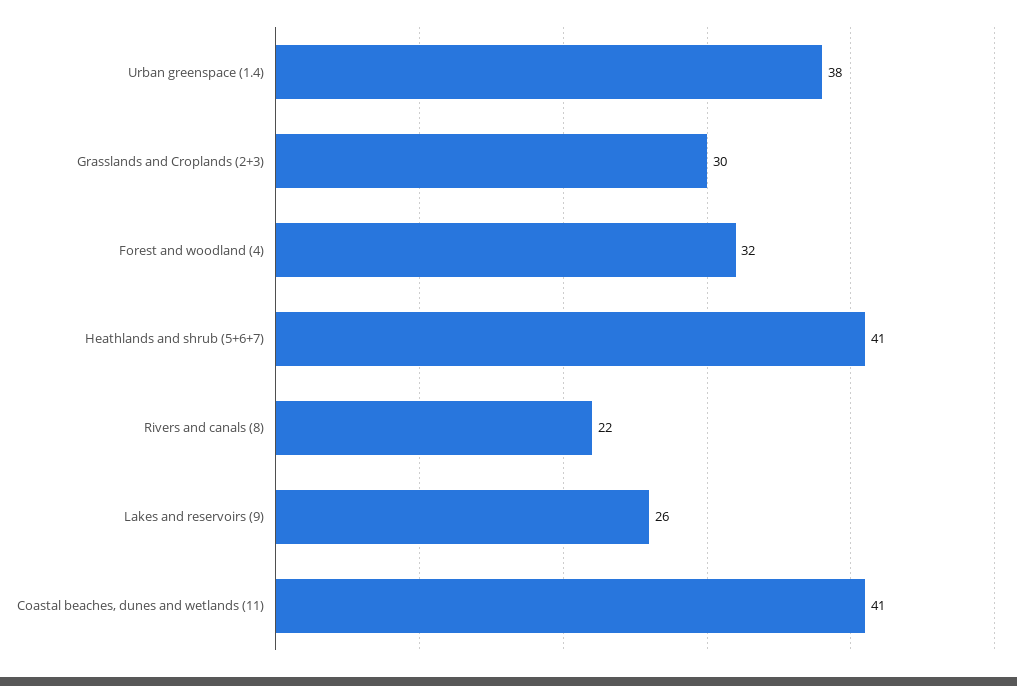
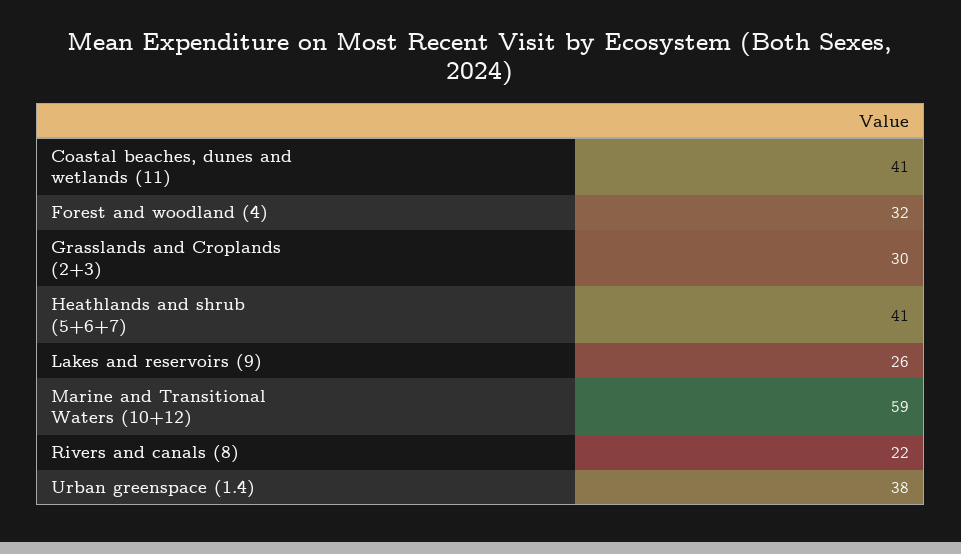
  {
    "Urban greenspace (1.4)": 38,
    "Grasslands and Croplands (2+3)": 30,
    "Forest and woodland (4)": 32,
    "Heathlands and shrub (5+6+7)": 41,
    "Rivers and canals (8)": 22,
    "Lakes and reservoirs (9)": 26,
-   "Coastal beaches, dunes and wetlands (11)": 41
+   "Coastal beaches, dunes and wetlands (11)": 41,
+   "Marine and Transitional Waters (10+12)": 59
  }

